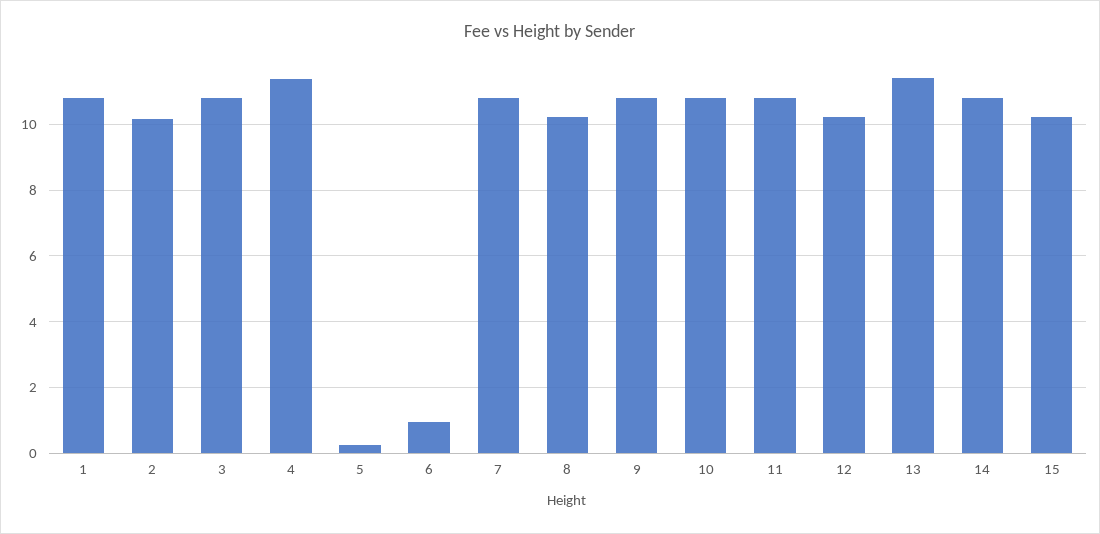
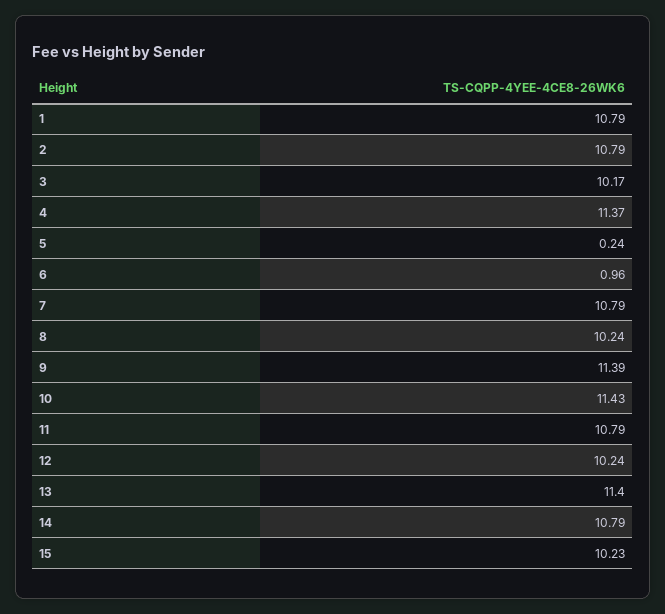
  {
    "1": 10.79,
-   "2": 10.2,
+   "2": 10.79,
-   "3": 10.8,
+   "3": 10.17,
    "4": 11.37,
    "5": 0.24,
    "6": 0.96,
    "7": 10.79,
    "8": 10.24,
-   "9": 10.8,
+   "9": 11.39,
-   "10": 10.8,
+   "10": 11.43,
    "11": 10.79,
    "12": 10.24,
    "13": 11.4,
    "14": 10.79,
    "15": 10.23
  }

